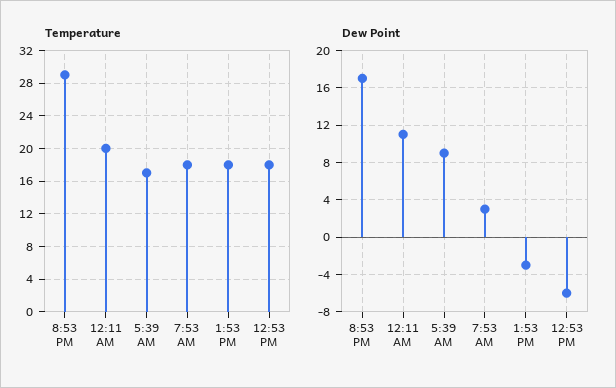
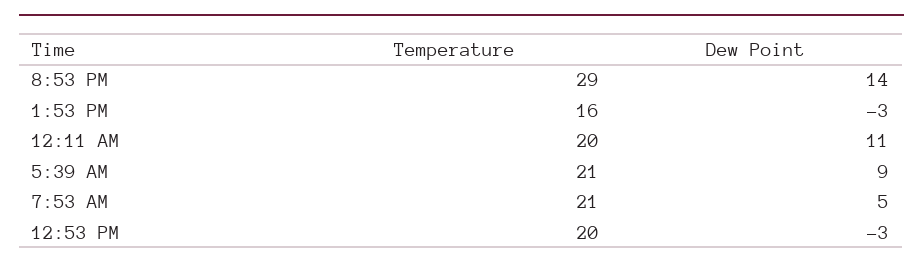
  {
    "Temperature": {
      "8:53 PM": 29,
      "12:11 AM": 20,
-     "5:39 AM": 17,
+     "5:39 AM": 21,
-     "7:53 AM": 18,
+     "7:53 AM": 21,
-     "1:53 PM": 18,
+     "1:53 PM": 16,
-     "12:53 PM": 18
+     "12:53 PM": 20
    },
    "Dew Point": {
-     "8:53 PM": 17,
+     "8:53 PM": 14,
      "12:11 AM": 11,
      "5:39 AM": 9,
-     "7:53 AM": 3,
+     "7:53 AM": 5,
      "1:53 PM": -3,
-     "12:53 PM": -6
+     "12:53 PM": -3
    }
  }

